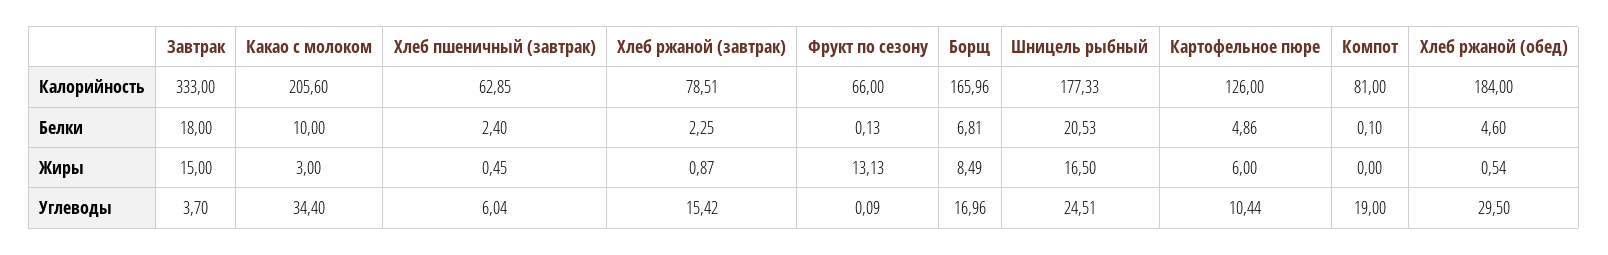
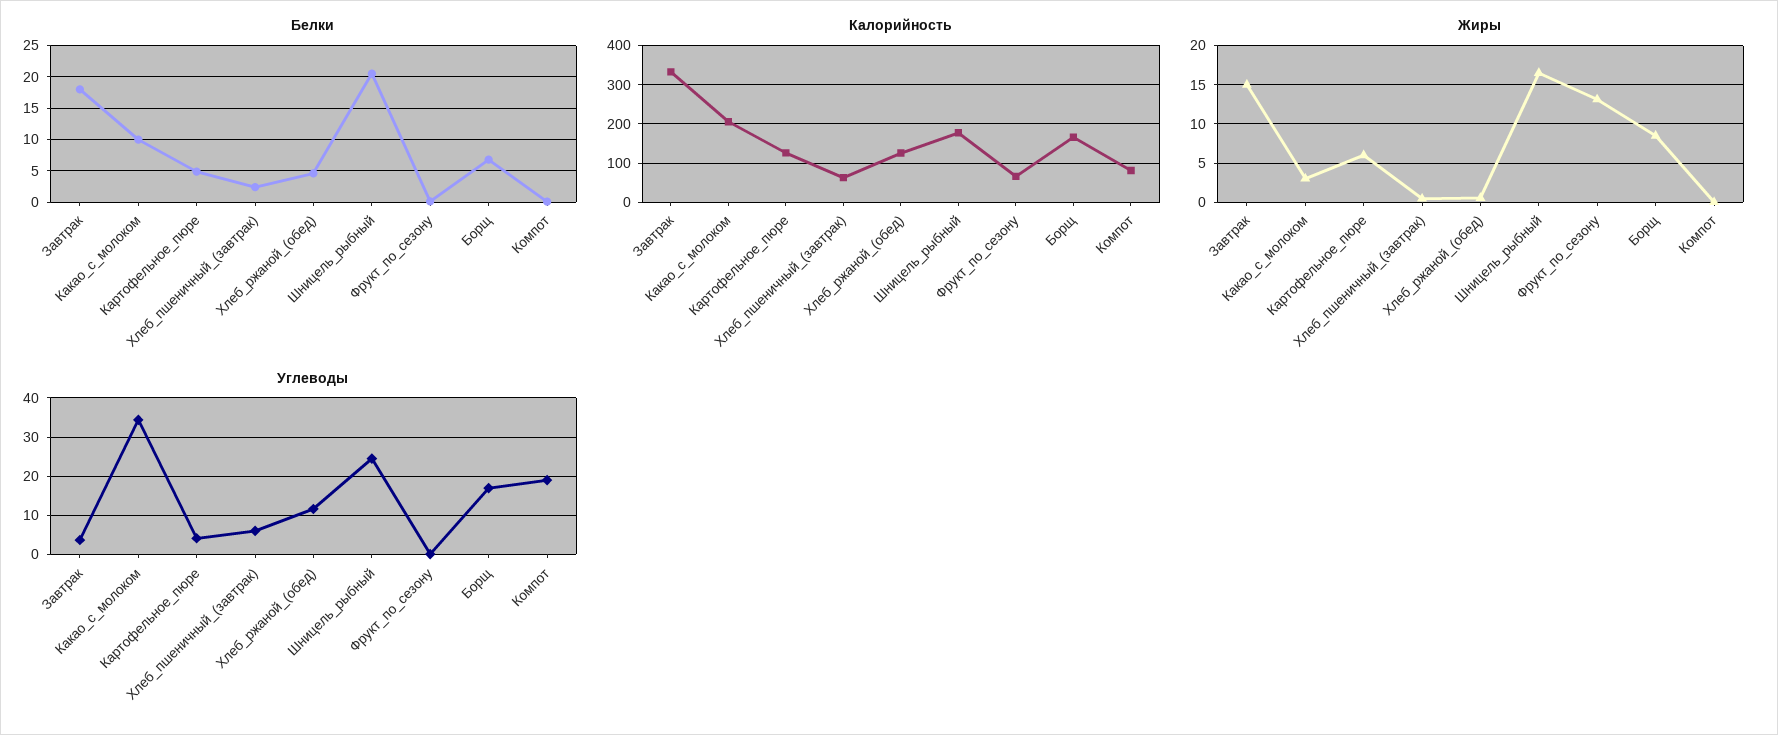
  {
    "Калорийность": {
      "Завтрак": 333,
      "Какао с молоком": 205.6,
      "Хлеб пшеничный (завтрак)": 62.85,
-     "Хлеб ржаной (завтрак)": 78.51,
      "Фрукт по сезону": 66,
      "Борщ": 165.96,
      "Шницель рыбный": 177.33,
      "Картофельное пюре": 126,
      "Компот": 81,
-     "Хлеб ржаной (обед)": 184
+     "Хлеб ржаной (обед)": 120
    },
    "Белки": {
      "Завтрак": 18,
      "Какао с молоком": 10,
      "Хлеб пшеничный (завтрак)": 2.4,
-     "Хлеб ржаной (завтрак)": 2.25,
      "Фрукт по сезону": 0.13,
      "Борщ": 6.81,
      "Шницель рыбный": 20.53,
      "Картофельное пюре": 4.86,
      "Компот": 0.1,
      "Хлеб ржаной (обед)": 4.6
    },
    "Жиры": {
      "Завтрак": 15,
      "Какао с молоком": 3,
      "Хлеб пшеничный (завтрак)": 0.45,
-     "Хлеб ржаной (завтрак)": 0.87,
      "Фрукт по сезону": 13.13,
      "Борщ": 8.49,
      "Шницель рыбный": 16.5,
      "Картофельное пюре": 6,
      "Компот": 0,
      "Хлеб ржаной (обед)": 0.54
    },
    "Углеводы": {
      "Завтрак": 3.7,
      "Какао с молоком": 34.4,
      "Хлеб пшеничный (завтрак)": 6.04,
-     "Хлеб ржаной (завтрак)": 15.42,
      "Фрукт по сезону": 0.09,
      "Борщ": 16.96,
      "Шницель рыбный": 24.51,
-     "Картофельное пюре": 10.44,
+     "Картофельное пюре": 4,
      "Компот": 19,
-     "Хлеб ржаной (обед)": 29.5
+     "Хлеб ржаной (обед)": 12
    }
  }

